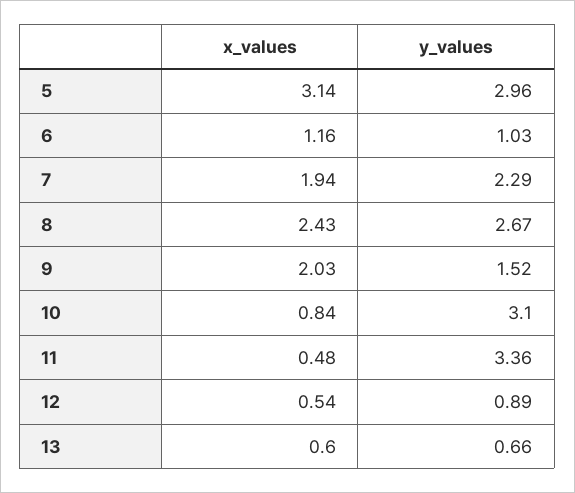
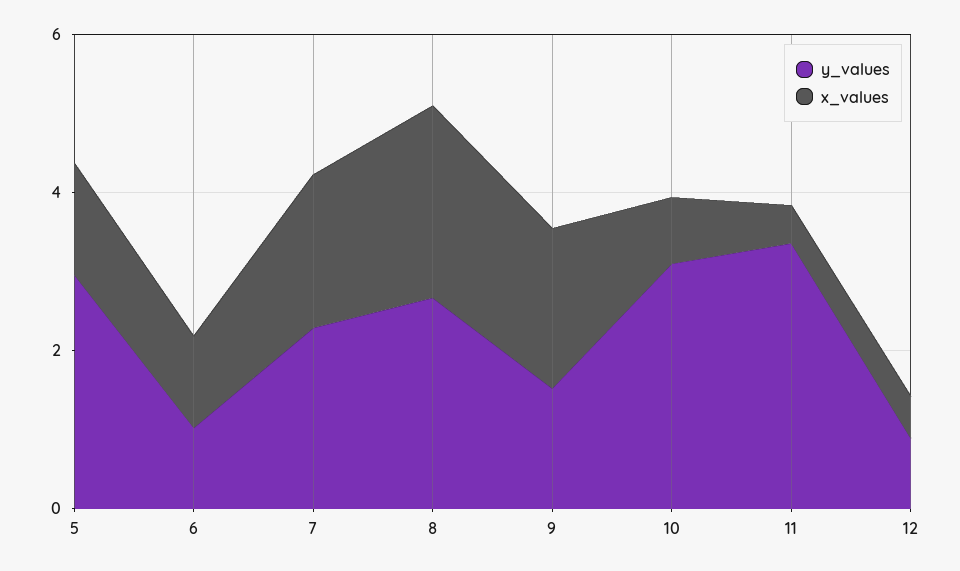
  {
    "x_values": {
-     "5": 3.14,
+     "5": 1.5,
      "6": 1.16,
      "7": 1.94,
      "8": 2.43,
      "9": 2.03,
      "10": 0.84,
      "11": 0.48,
-     "12": 0.54,
+     "12": 0.54
-     "13": 0.6
    },
    "y_values": {
      "5": 2.96,
      "6": 1.03,
      "7": 2.29,
      "8": 2.67,
      "9": 1.52,
      "10": 3.1,
      "11": 3.36,
-     "12": 0.89,
+     "12": 0.89
-     "13": 0.66
    }
  }

